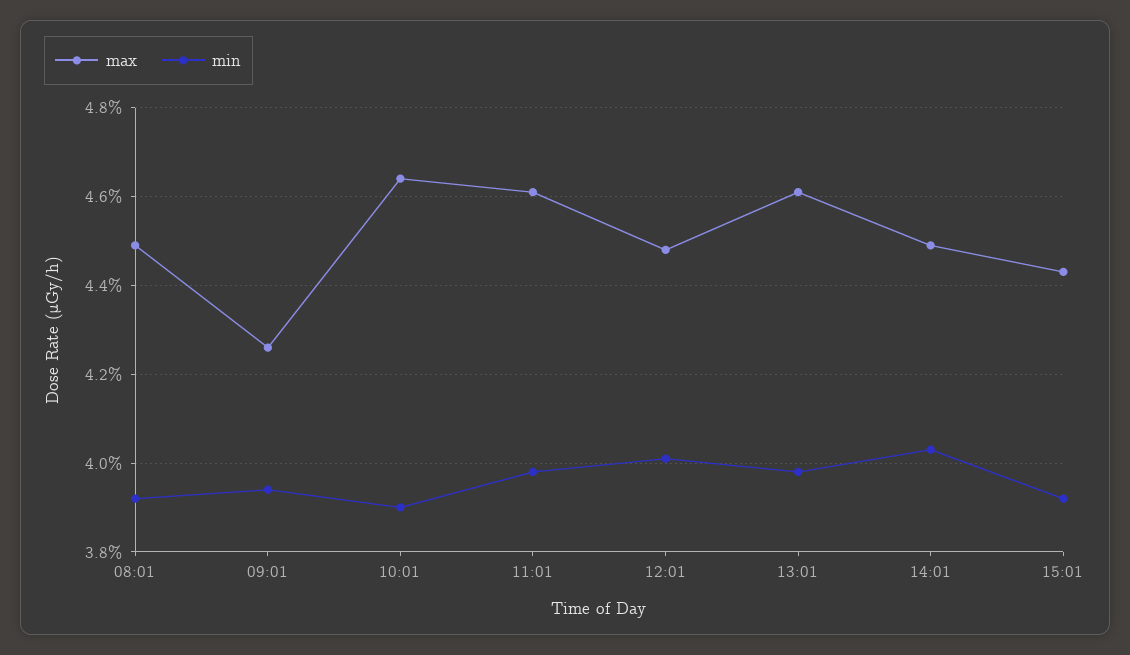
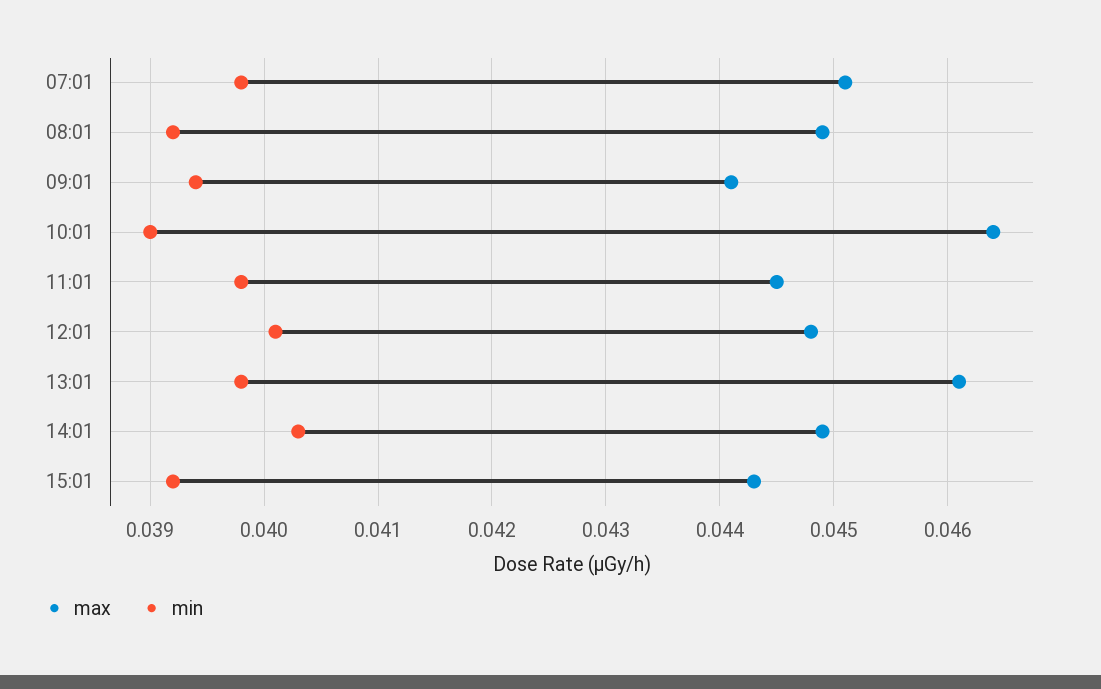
  {
    "max": {
      "08:01": 0.0449,
-     "09:01": 0.0425,
+     "09:01": 0.0441,
      "10:01": 0.0464,
-     "11:01": 0.046,
+     "11:01": 0.0445,
      "12:01": 0.0448,
      "13:01": 0.0461,
      "14:01": 0.0449,
-     "15:01": 0.0443
+     "15:01": 0.0443,
+     "07:01": 0.0451
    },
    "min": {
      "08:01": 0.0392,
      "09:01": 0.0394,
      "10:01": 0.039,
      "11:01": 0.0398,
      "12:01": 0.0401,
      "13:01": 0.0398,
      "14:01": 0.0403,
-     "15:01": 0.0392
+     "15:01": 0.0392,
+     "07:01": 0.0398
    }
  }

